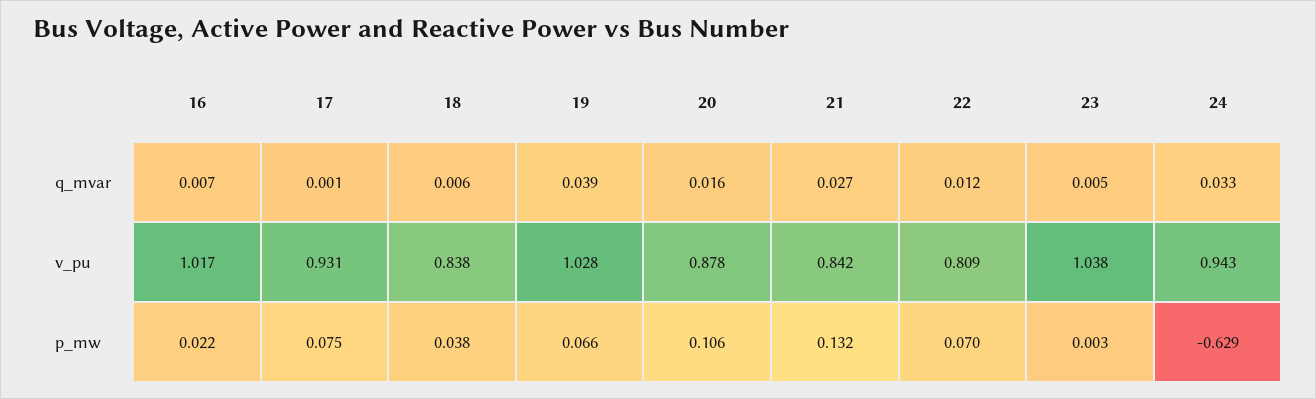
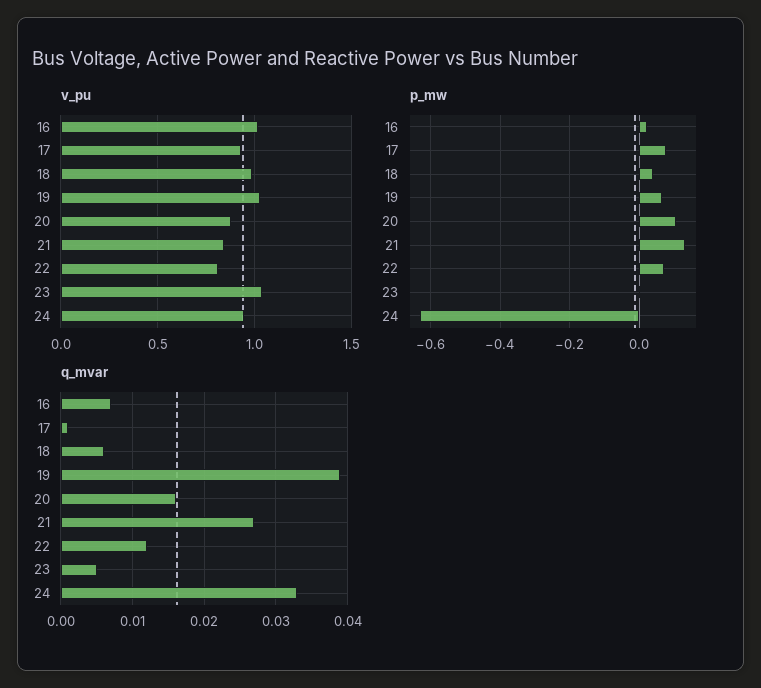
  {
    "q_mvar": {
      "16": 0.007,
      "17": 0.001,
      "18": 0.006,
      "19": 0.039,
      "20": 0.016,
      "21": 0.027,
      "22": 0.012,
      "23": 0.005,
      "24": 0.033
    },
    "v_pu": {
      "16": 1.017,
      "17": 0.931,
-     "18": 0.838,
+     "18": 1,
      "19": 1.028,
      "20": 0.878,
      "21": 0.842,
      "22": 0.809,
      "23": 1.038,
      "24": 0.943
    },
    "p_mw": {
      "16": 0.022,
      "17": 0.075,
      "18": 0.038,
      "19": 0.066,
      "20": 0.106,
      "21": 0.132,
      "22": 0.07,
      "23": 0.003,
      "24": -0.629
    }
  }

